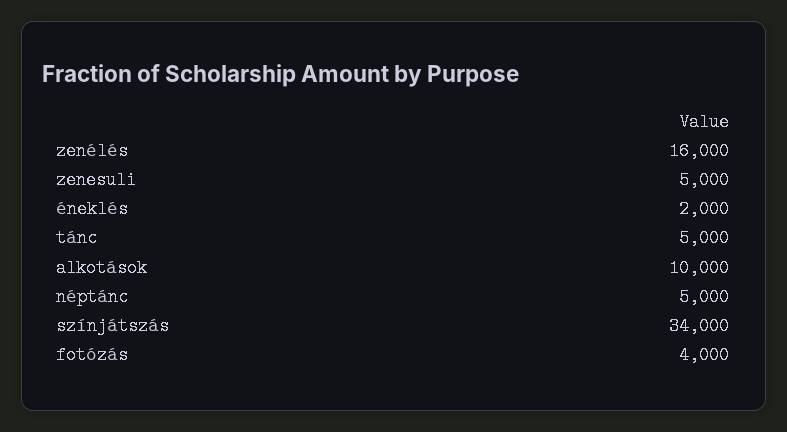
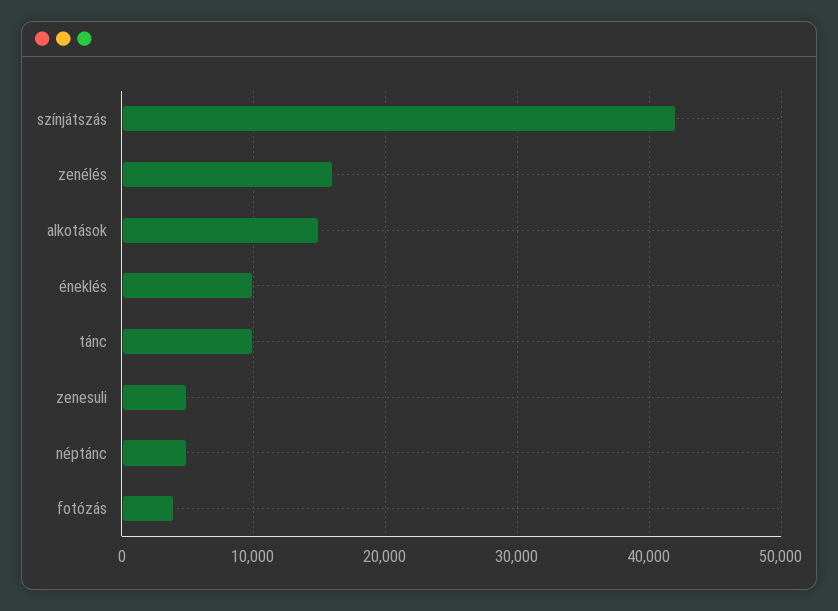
  {
    "zenélés": 16000,
    "zenesuli": 5000,
-   "éneklés": 2000,
+   "éneklés": 10000,
-   "tánc": 5000,
+   "tánc": 10000,
-   "alkotások": 10000,
+   "alkotások": 15000,
    "néptánc": 5000,
-   "színjátszás": 34000,
+   "színjátszás": 42000,
    "fotózás": 4000
  }

